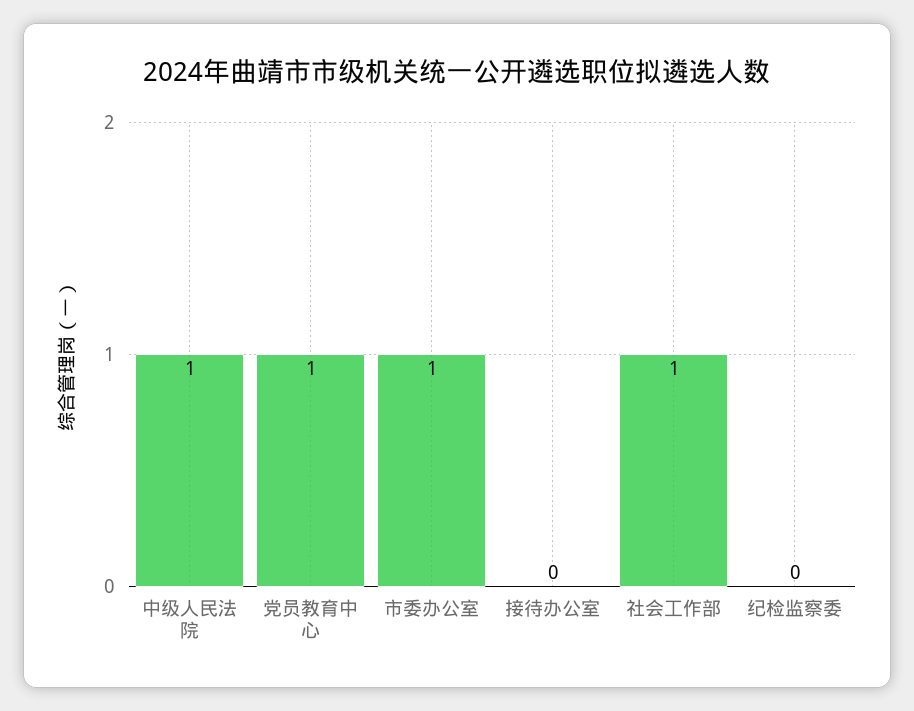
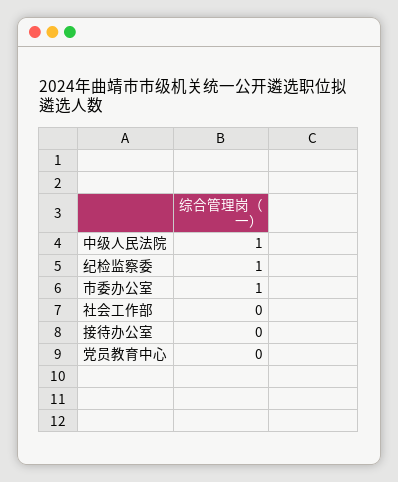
  {
    "中级人民法院": 1,
-   "党员教育中心": 1,
+   "党员教育中心": 0,
    "市委办公室": 1,
    "接待办公室": 0,
-   "社会工作部": 1,
+   "社会工作部": 0,
-   "纪检监察委": 0
+   "纪检监察委": 1
  }

